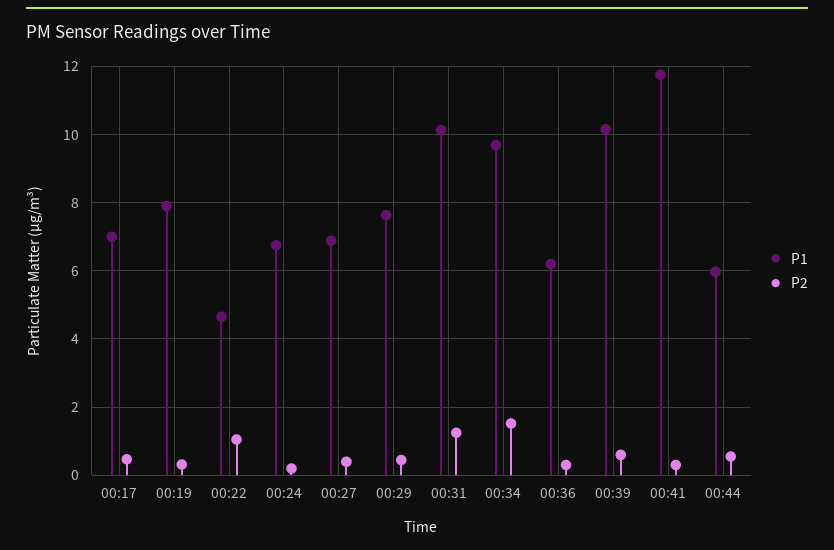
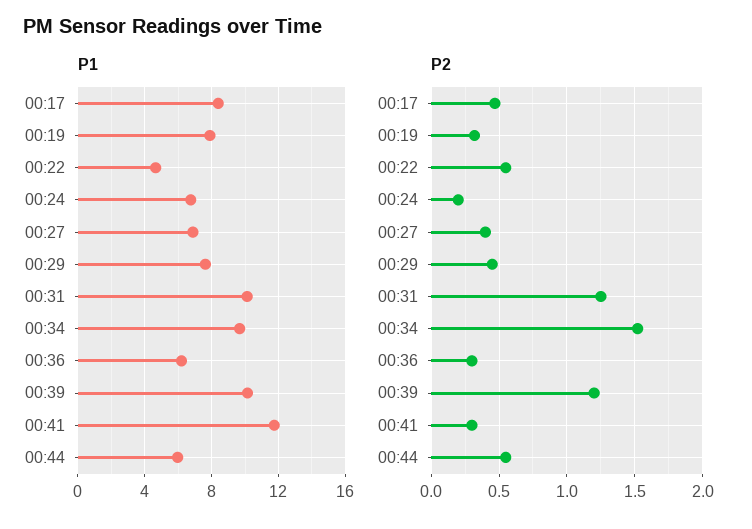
  {
    "P1": {
-     "00:17": 7,
+     "00:17": 8.5,
      "00:19": 8,
      "00:22": 4.6,
      "00:24": 6.8,
      "00:27": 6.8,
      "00:29": 7.6,
      "00:31": 10.2,
      "00:34": 9.6,
      "00:36": 6.2,
      "00:39": 10.2,
      "00:41": 11.8,
      "00:44": 6
    },
    "P2": {
      "00:17": 0.45,
      "00:19": 0.3,
-     "00:22": 1,
+     "00:22": 0.55,
      "00:24": 0.2,
      "00:27": 0.4,
      "00:29": 0.45,
      "00:31": 1.25,
      "00:34": 1.5,
      "00:36": 0.3,
-     "00:39": 0.6,
+     "00:39": 1.2,
      "00:41": 0.3,
      "00:44": 0.55
    }
  }

